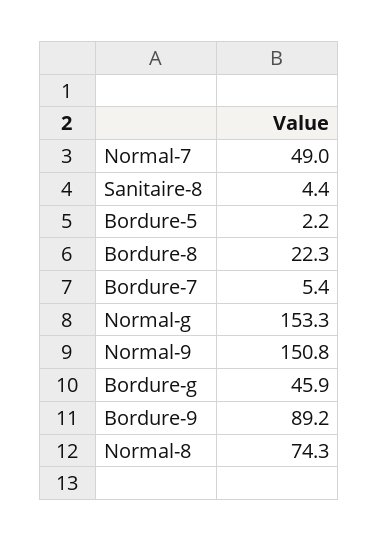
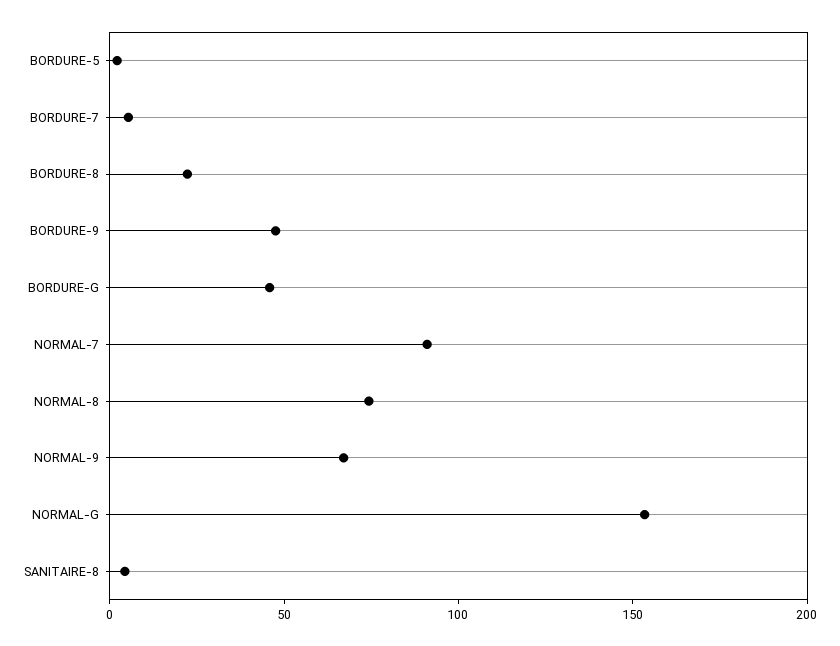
  {
-   "Normal-7": 49,
+   "Normal-7": 90,
    "Sanitaire-8": 4.4,
    "Bordure-5": 2.2,
    "Bordure-8": 22.3,
    "Bordure-7": 5.4,
    "Normal-g": 153.3,
-   "Normal-9": 150.8,
+   "Normal-9": 70,
    "Bordure-g": 45.9,
-   "Bordure-9": 89.2,
+   "Bordure-9": 50,
    "Normal-8": 74.3
  }

